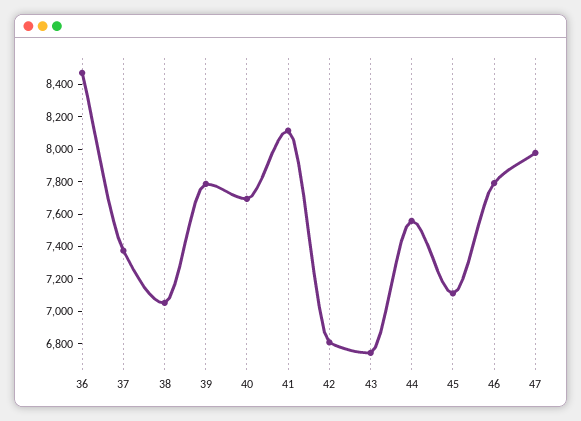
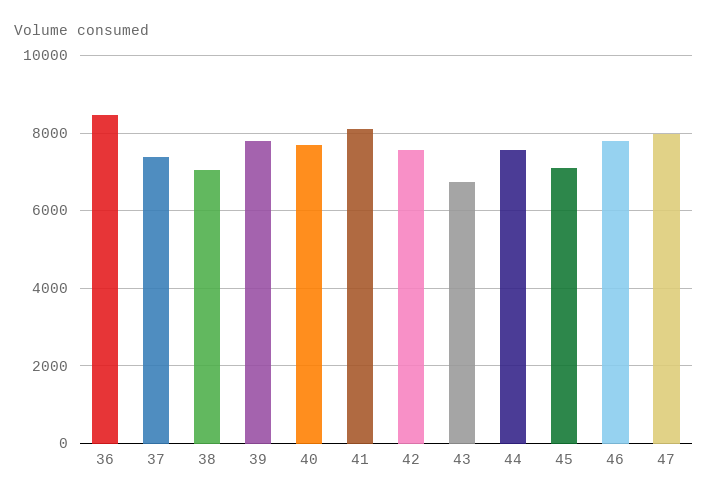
  {
    "36": 8450,
    "37": 7400,
    "38": 7050,
    "39": 7800,
    "40": 7700,
    "41": 8100,
-   "42": 6800,
+   "42": 7600,
    "43": 6750,
    "44": 7550,
    "45": 7100,
    "46": 7800,
    "47": 8000
  }

